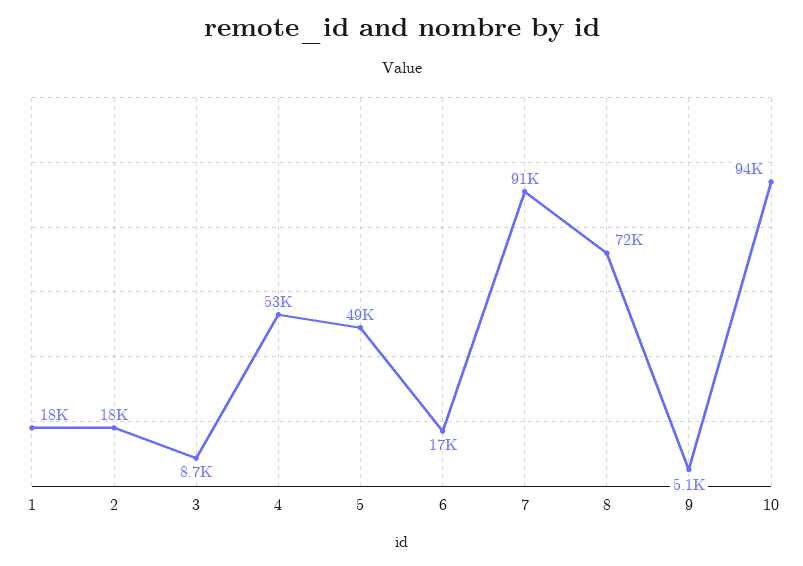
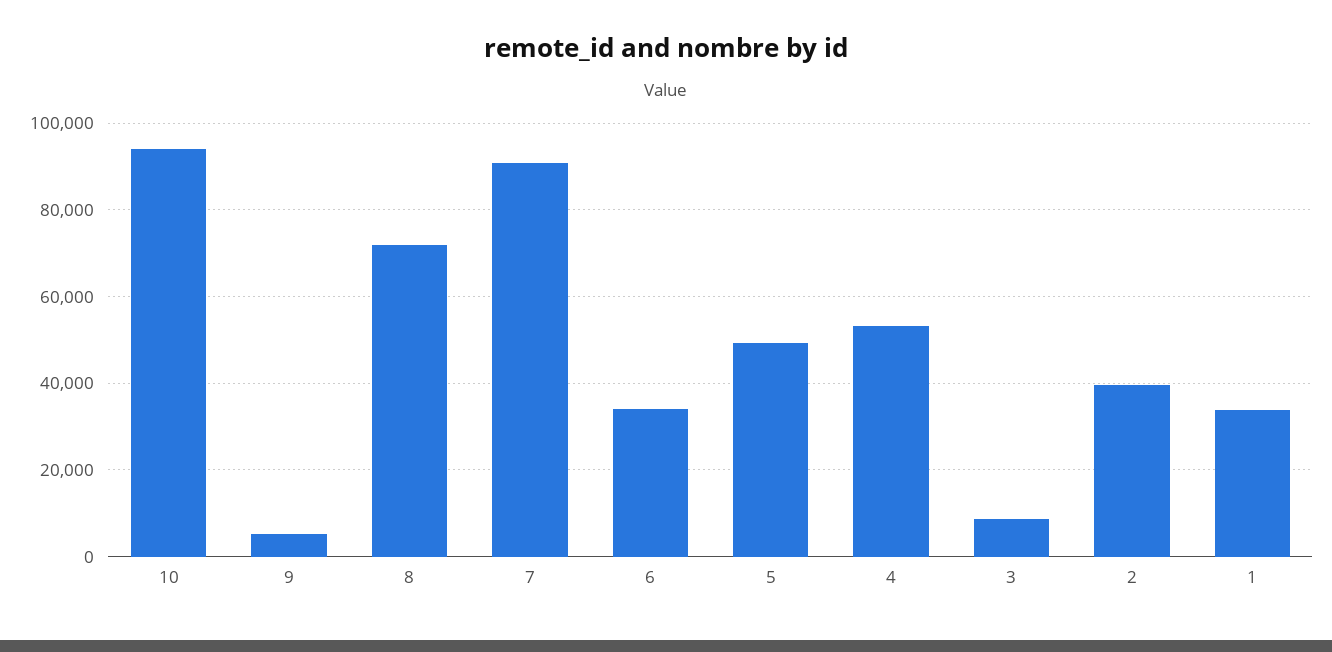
  {
-   "1": 18000,
+   "1": 34000,
-   "2": 18000,
+   "2": 40000,
    "3": 8700,
    "4": 53000,
    "5": 49000,
-   "6": 17000,
+   "6": 34000,
    "7": 91000,
    "8": 72000,
    "9": 5100,
    "10": 94000
  }

